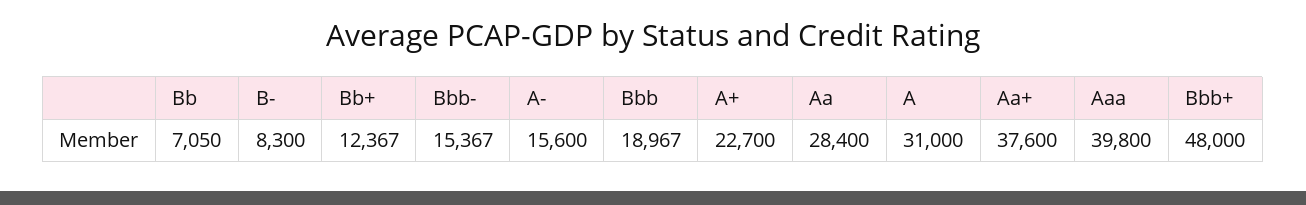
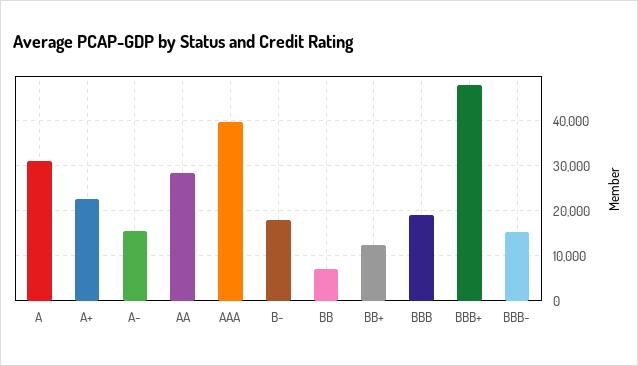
  {
    "Bb": 7050,
-   "B-": 8300,
+   "B-": 18000,
    "Bb+": 12367,
    "Bbb-": 15367,
    "A-": 15600,
    "Bbb": 18967,
    "A+": 22700,
    "Aa": 28400,
    "A": 31000,
-   "Aa+": 37600,
    "Aaa": 39800,
    "Bbb+": 48000
  }

